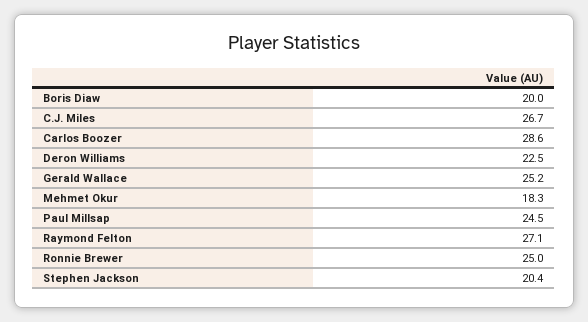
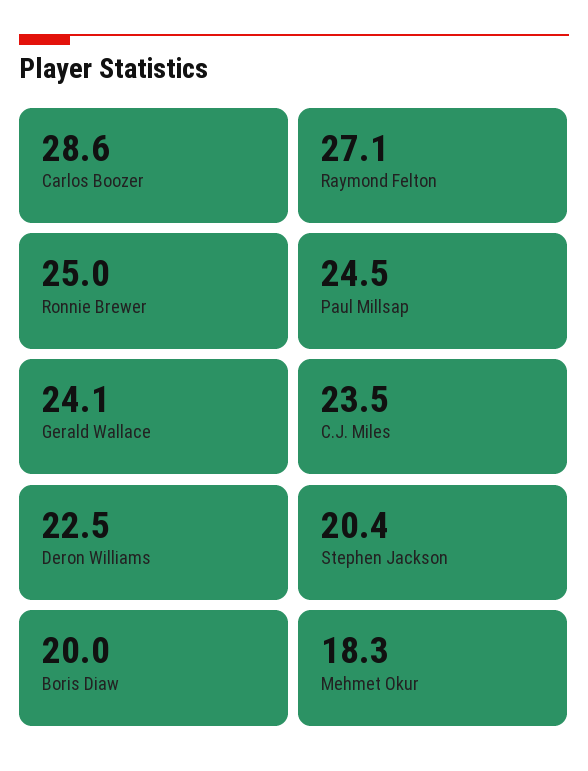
  {
    "Boris Diaw": 20,
-   "C.J. Miles": 26.7,
+   "C.J. Miles": 23.5,
    "Carlos Boozer": 28.6,
    "Deron Williams": 22.5,
-   "Gerald Wallace": 25.2,
+   "Gerald Wallace": 24.1,
    "Mehmet Okur": 18.3,
    "Paul Millsap": 24.5,
    "Raymond Felton": 27.1,
    "Ronnie Brewer": 25,
    "Stephen Jackson": 20.4
  }

